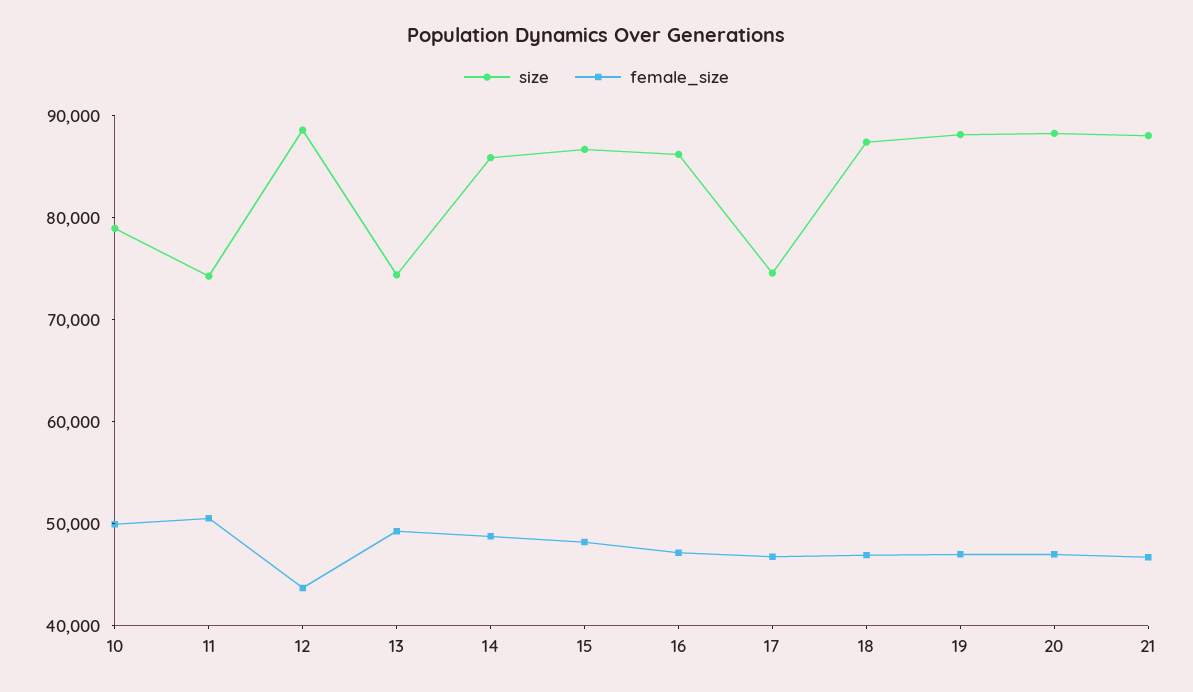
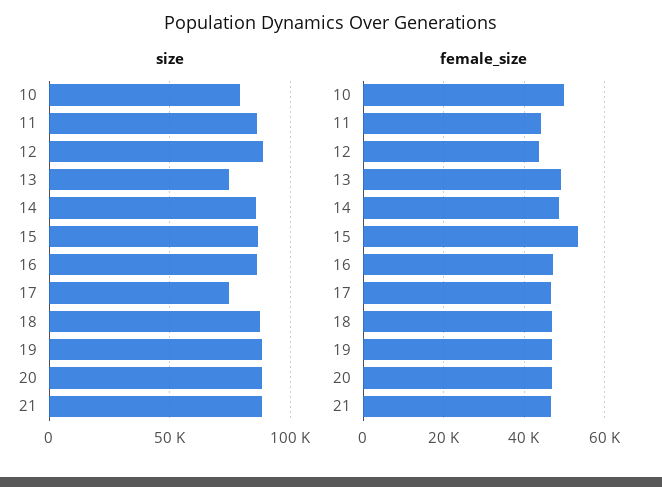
  {
    "size": {
      "10": 78000,
-     "11": 74000,
+     "11": 85000,
      "12": 88000,
      "13": 74000,
      "14": 86000,
      "15": 86000,
      "16": 86000,
      "17": 74000,
      "18": 88000,
      "19": 88000,
      "20": 88000,
      "21": 88000
    },
    "female_size": {
      "10": 50000,
-     "11": 50000,
+     "11": 44000,
      "12": 44000,
      "13": 50000,
      "14": 48000,
-     "15": 48000,
+     "15": 54000,
      "16": 48000,
      "17": 46000,
      "18": 46000,
      "19": 48000,
      "20": 48000,
      "21": 46000
    }
  }

